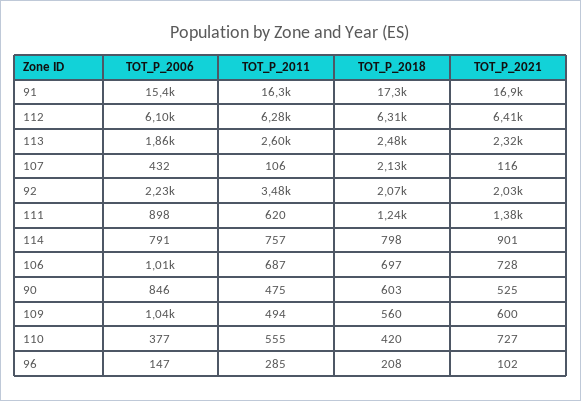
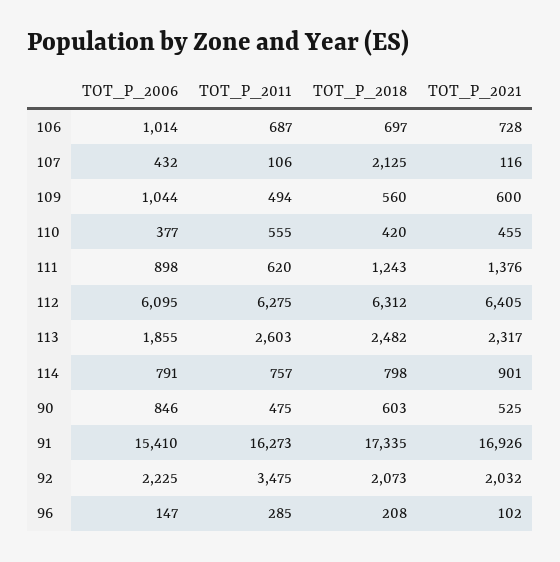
  {
    "TOT_P_2006": {
      "91": 15410,
      "112": 6095,
      "113": 1855,
      "107": 432,
      "92": 2225,
      "111": 898,
      "114": 791,
      "106": 1014,
      "90": 846,
      "109": 1044,
      "110": 377,
      "96": 147
    },
    "TOT_P_2011": {
      "91": 16273,
      "112": 6275,
      "113": 2603,
      "107": 106,
      "92": 3475,
      "111": 620,
      "114": 757,
      "106": 687,
      "90": 475,
      "109": 494,
      "110": 555,
      "96": 285
    },
    "TOT_P_2018": {
      "91": 17335,
      "112": 6312,
      "113": 2482,
      "107": 2125,
      "92": 2073,
      "111": 1243,
      "114": 798,
      "106": 697,
      "90": 603,
      "109": 560,
      "110": 420,
      "96": 208
    },
    "TOT_P_2021": {
      "91": 16926,
      "112": 6405,
      "113": 2317,
      "107": 116,
      "92": 2032,
      "111": 1376,
      "114": 901,
      "106": 728,
      "90": 525,
      "109": 600,
-     "110": 727,
+     "110": 455,
      "96": 102
    }
  }

